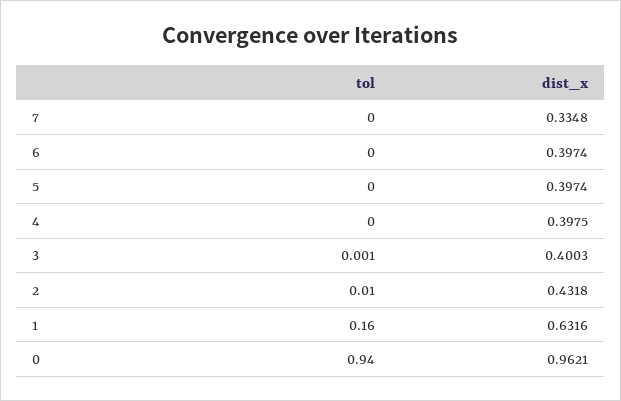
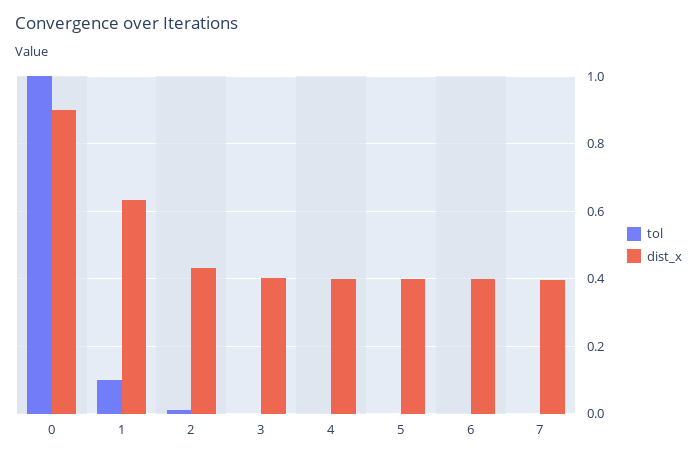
  {
    "tol": {
      "7": 0,
      "6": 0,
      "5": 0,
      "4": 0,
      "3": 0.001,
      "2": 0.01,
-     "1": 0.16,
+     "1": 0.1,
-     "0": 0.94
+     "0": 1
    },
    "dist_x": {
-     "7": 0.3348,
+     "7": 0.4,
      "6": 0.3974,
      "5": 0.3974,
      "4": 0.3975,
      "3": 0.4003,
      "2": 0.4318,
      "1": 0.6316,
-     "0": 0.9621
+     "0": 0.9
    }
  }

